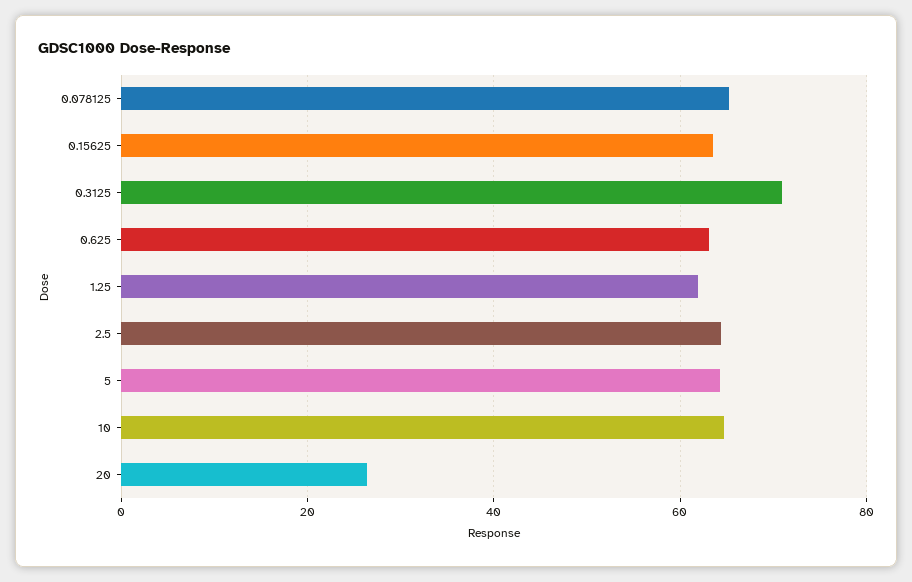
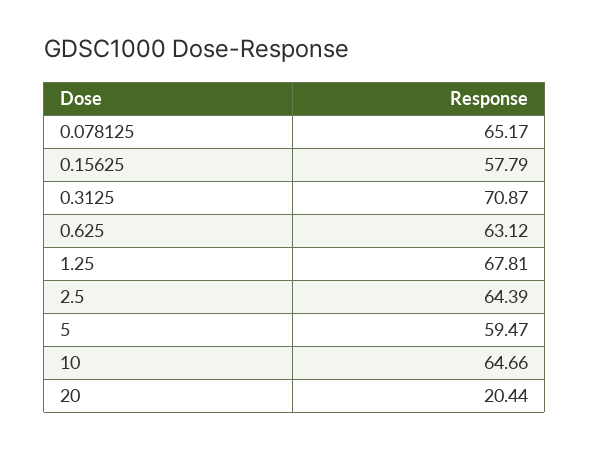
  {
    "0.078125": 65.17,
-   "0.15625": 64,
+   "0.15625": 57.79,
    "0.3125": 70.87,
    "0.625": 63.12,
-   "1.25": 62,
+   "1.25": 67.81,
    "2.5": 64.39,
-   "5": 64,
+   "5": 59.47,
    "10": 64.66,
-   "20": 26
+   "20": 20.44
  }

